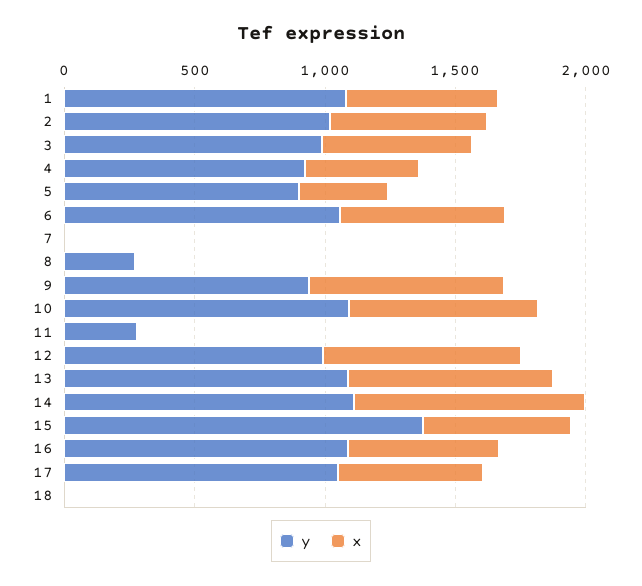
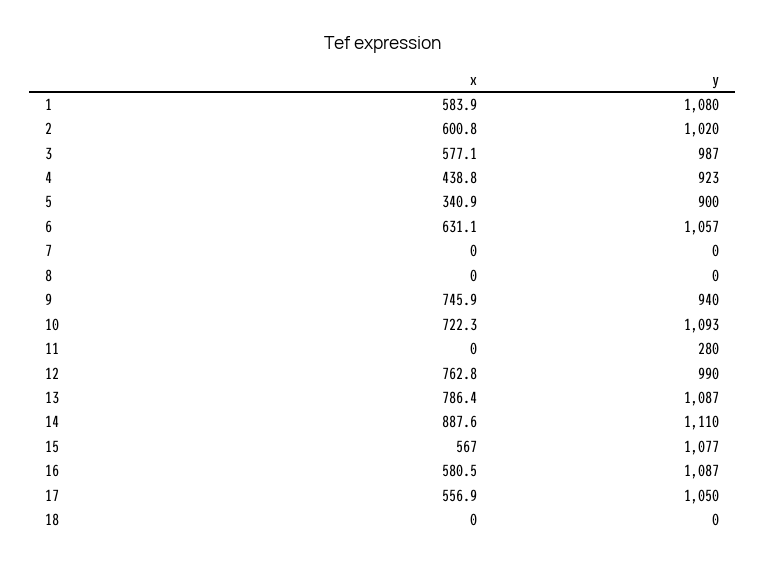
  {
    "y": {
      "1": 1080,
      "2": 1020,
      "3": 987,
      "4": 923,
      "5": 900,
      "6": 1057,
      "7": 0,
-     "8": 300,
+     "8": 0,
      "9": 940,
      "10": 1093,
      "11": 280,
      "12": 990,
      "13": 1087,
      "14": 1110,
-     "15": 1400,
+     "15": 1077,
      "16": 1087,
      "17": 1050,
      "18": 0
    },
    "x": {
      "1": 583.9,
      "2": 600.8,
      "3": 577.1,
      "4": 438.8,
      "5": 340.9,
      "6": 631.1,
      "7": 0,
      "8": 0,
      "9": 745.9,
      "10": 722.3,
      "11": 0,
      "12": 762.8,
      "13": 786.4,
      "14": 887.6,
      "15": 567,
      "16": 580.5,
      "17": 556.9,
      "18": 0
    }
  }

